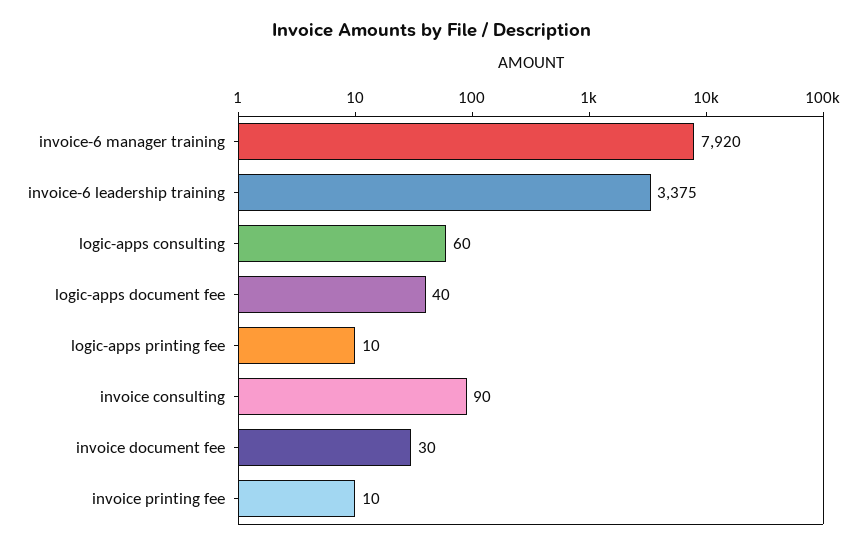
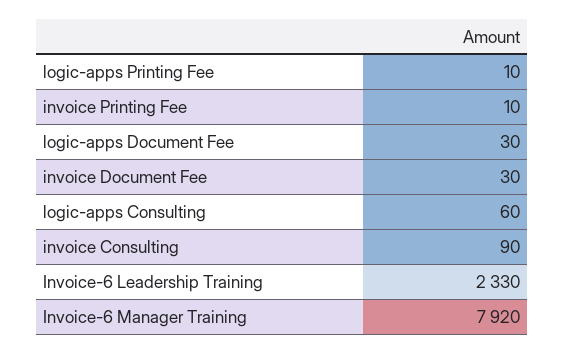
  {
    "invoice-6 manager training": 7920,
-   "invoice-6 leadership training": 3375,
+   "invoice-6 leadership training": 2330,
    "logic-apps consulting": 60,
-   "logic-apps document fee": 40,
+   "logic-apps document fee": 30,
    "logic-apps printing fee": 10,
    "invoice consulting": 90,
    "invoice document fee": 30,
    "invoice printing fee": 10
  }

